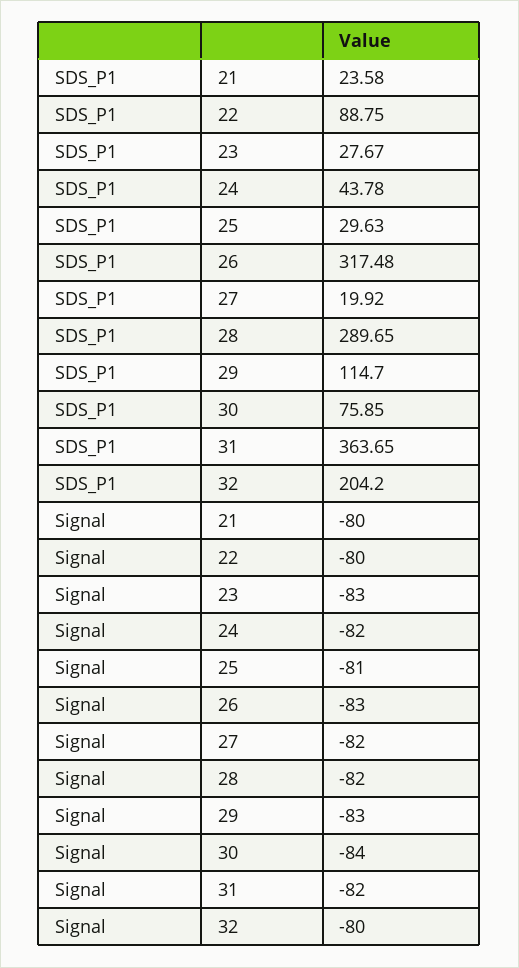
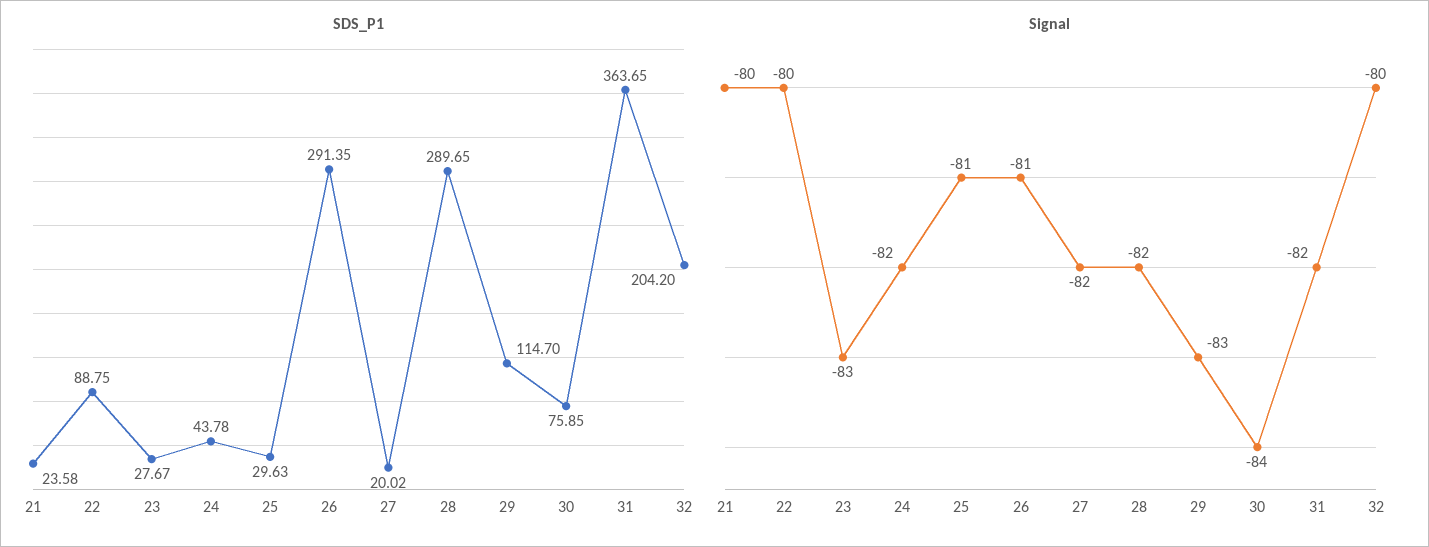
  {
    "SDS_P1": {
      "21": 23.58,
      "22": 88.75,
      "23": 27.67,
      "24": 43.78,
      "25": 29.63,
-     "26": 317.48,
+     "26": 291.35,
-     "27": 19.92,
+     "27": 20.02,
      "28": 289.65,
      "29": 114.7,
      "30": 75.85,
      "31": 363.65,
      "32": 204.2
    },
    "Signal": {
      "21": -80,
      "22": -80,
      "23": -83,
      "24": -82,
      "25": -81,
-     "26": -83,
+     "26": -81,
      "27": -82,
      "28": -82,
      "29": -83,
      "30": -84,
      "31": -82,
      "32": -80
    }
  }

